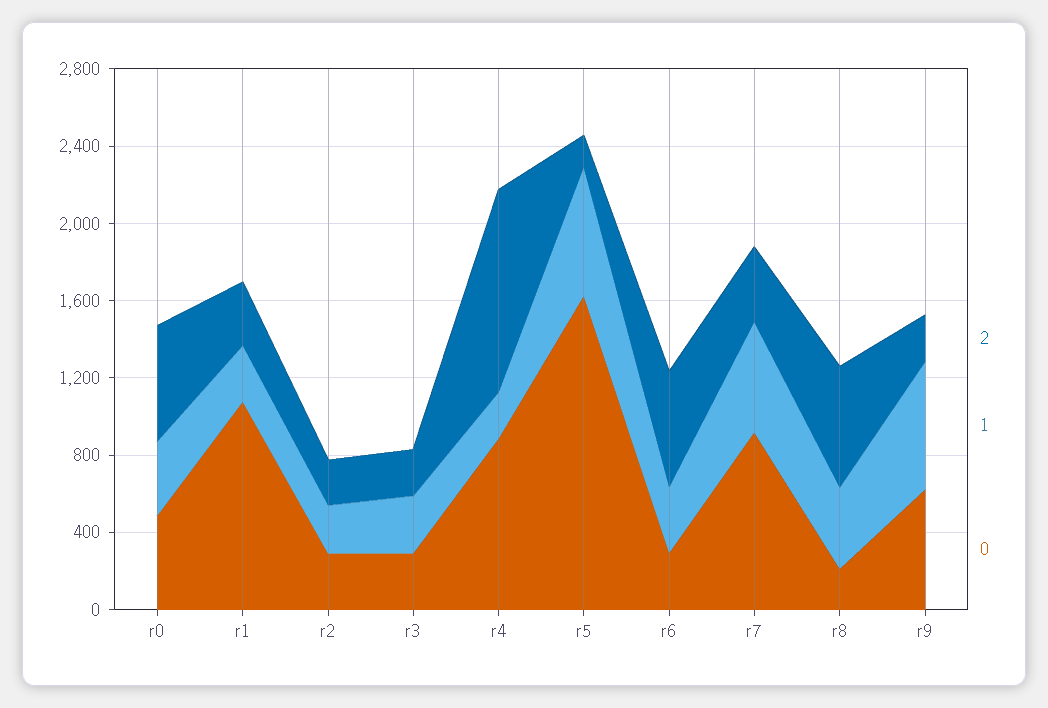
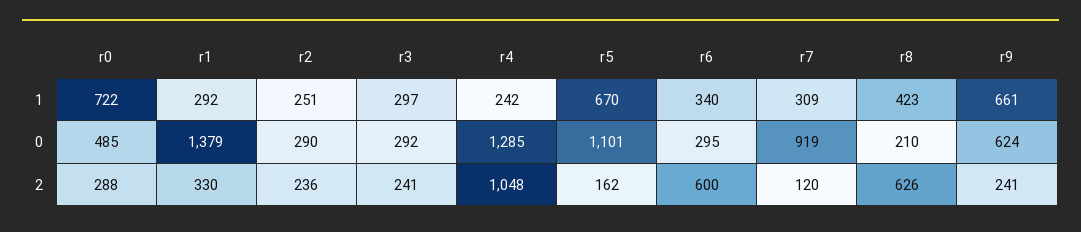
  {
    "2": {
-     "r0": 600,
+     "r0": 288,
      "r1": 330,
      "r2": 236,
      "r3": 241,
      "r4": 1048,
      "r5": 162,
      "r6": 600,
-     "r7": 400,
+     "r7": 120,
      "r8": 626,
      "r9": 241
    },
    "1": {
-     "r0": 400,
+     "r0": 722,
      "r1": 292,
      "r2": 251,
      "r3": 297,
      "r4": 242,
      "r5": 670,
      "r6": 340,
-     "r7": 600,
+     "r7": 309,
      "r8": 423,
      "r9": 661
    },
    "0": {
      "r0": 485,
-     "r1": 1100,
+     "r1": 1379,
      "r2": 290,
      "r3": 292,
-     "r4": 900,
+     "r4": 1285,
-     "r5": 1600,
+     "r5": 1101,
      "r6": 295,
      "r7": 919,
      "r8": 210,
      "r9": 624
    }
  }

